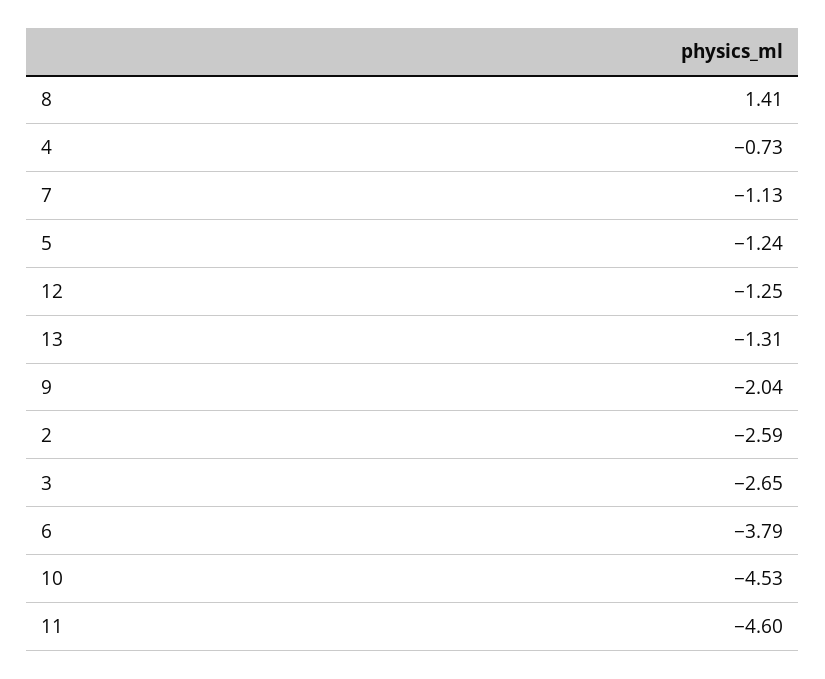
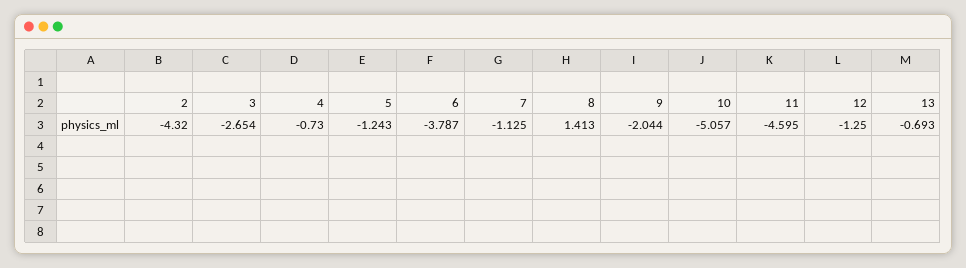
  {
    "8": 1.413,
    "4": -0.73,
    "7": -1.125,
    "5": -1.243,
    "12": -1.25,
-   "13": -1.31,
+   "13": -0.693,
    "9": -2.044,
-   "2": -2.59,
+   "2": -4.32,
    "3": -2.654,
    "6": -3.787,
-   "10": -4.53,
+   "10": -5.057,
    "11": -4.595
  }

